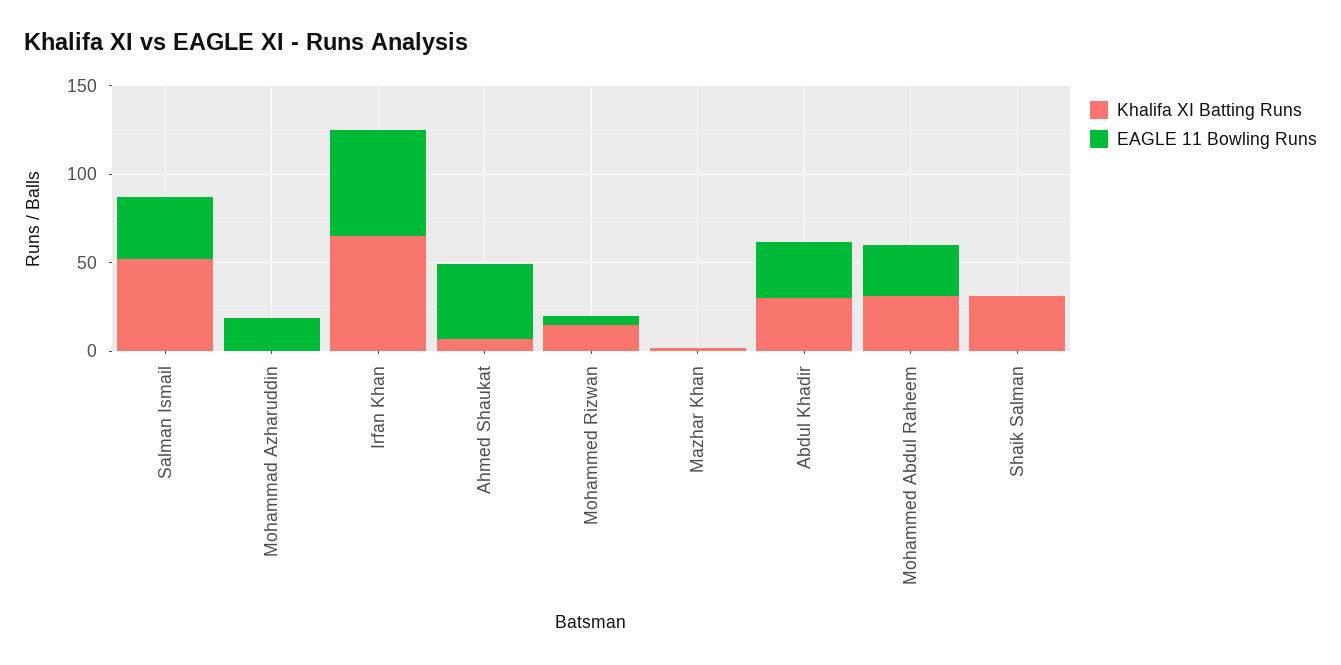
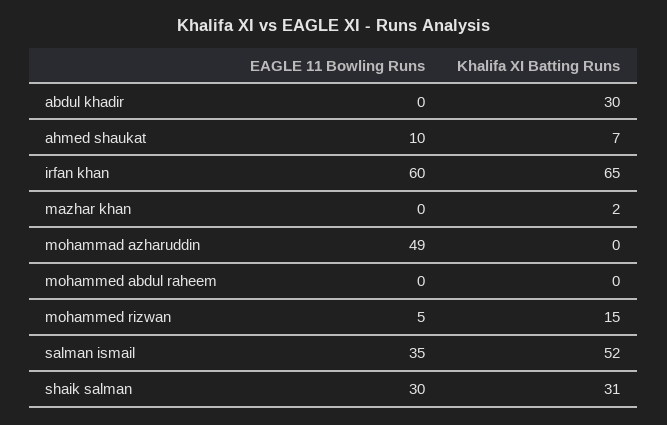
  {
    "Khalifa XI Batting Runs": {
      "Salman Ismail": 52,
      "Mohammad Azharuddin": 0,
      "Irfan Khan": 65,
      "Ahmed Shaukat": 7,
      "Mohammed Rizwan": 15,
      "Mazhar Khan": 2,
      "Abdul Khadir": 30,
-     "Mohammed Abdul Raheem": 30,
+     "Mohammed Abdul Raheem": 0,
      "Shaik Salman": 31
    },
    "EAGLE 11 Bowling Runs": {
      "Salman Ismail": 35,
-     "Mohammad Azharuddin": 20,
+     "Mohammad Azharuddin": 49,
      "Irfan Khan": 60,
-     "Ahmed Shaukat": 40,
+     "Ahmed Shaukat": 10,
      "Mohammed Rizwan": 5,
      "Mazhar Khan": 0,
-     "Abdul Khadir": 30,
+     "Abdul Khadir": 0,
-     "Mohammed Abdul Raheem": 30,
+     "Mohammed Abdul Raheem": 0,
-     "Shaik Salman": 0
+     "Shaik Salman": 30
    }
  }

